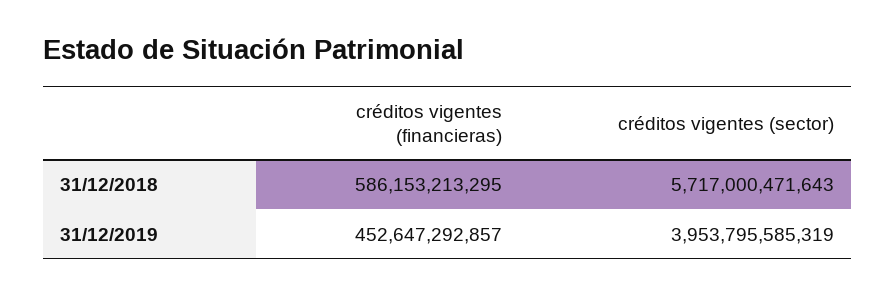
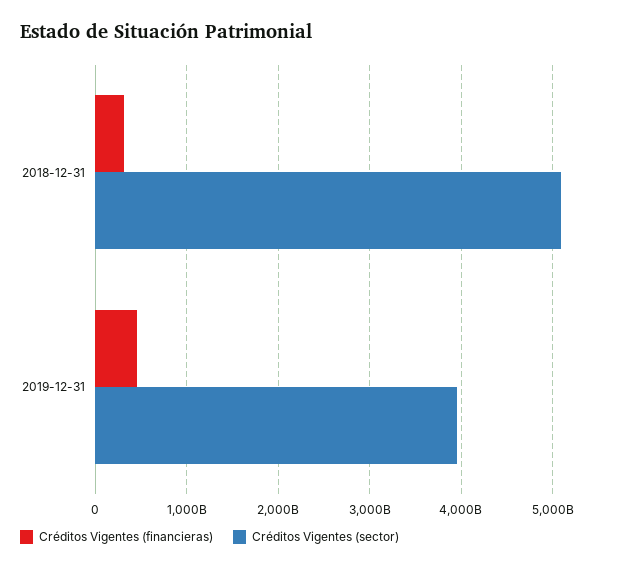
  {
    "créditos vigentes (financieras)": {
-     "31/12/2018": 586153213295,
+     "31/12/2018": 300000000000,
      "31/12/2019": 452647292857
    },
    "créditos vigentes (sector)": {
-     "31/12/2018": 5717000471643,
+     "31/12/2018": 5100000000000,
      "31/12/2019": 3953795585319
    }
  }

